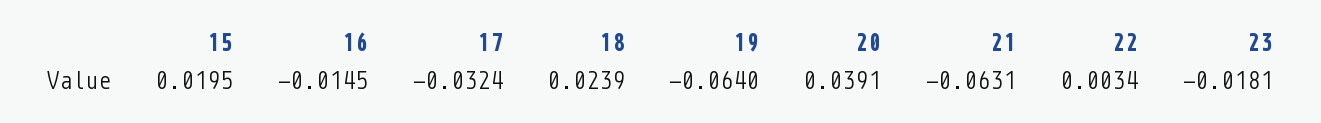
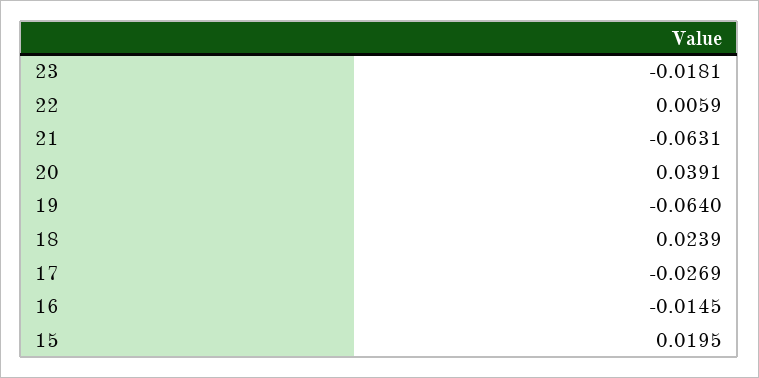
  {
    "15": 0.0195,
    "16": -0.0145,
-   "17": -0.0324,
+   "17": -0.0269,
    "18": 0.0239,
    "19": -0.064,
    "20": 0.0391,
    "21": -0.0631,
-   "22": 0.0034,
+   "22": 0.0059,
    "23": -0.0181
  }

